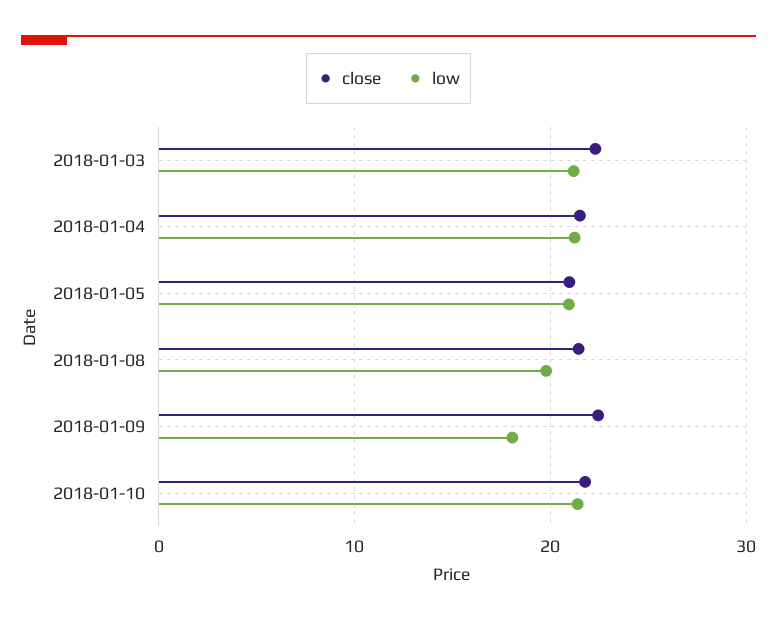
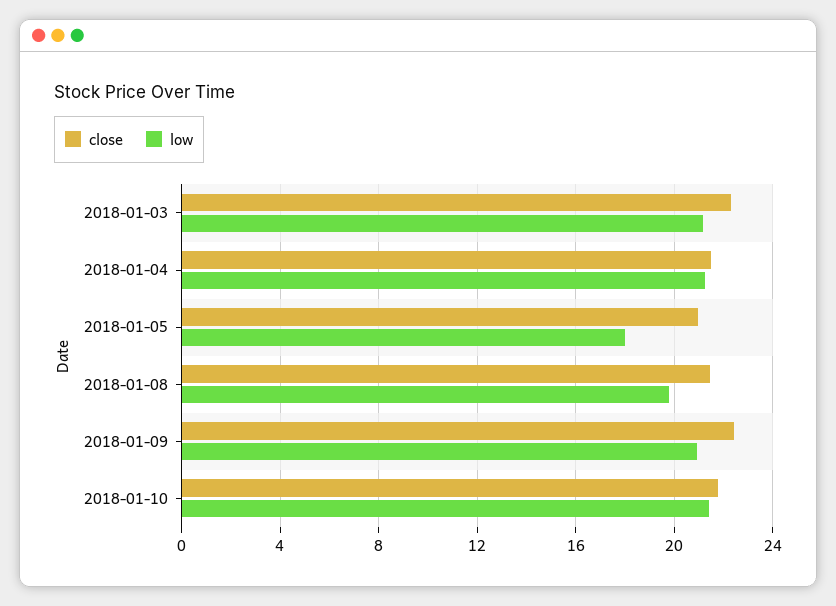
  {
    "close": {
      "2018-01-03": 22.5,
      "2018-01-04": 21.5,
      "2018-01-05": 21,
      "2018-01-08": 21.5,
      "2018-01-09": 22.5,
      "2018-01-10": 22
    },
    "low": {
      "2018-01-03": 21,
      "2018-01-04": 21.5,
-     "2018-01-05": 21,
+     "2018-01-05": 18,
      "2018-01-08": 20,
-     "2018-01-09": 18,
+     "2018-01-09": 21,
      "2018-01-10": 21.5
    }
  }

